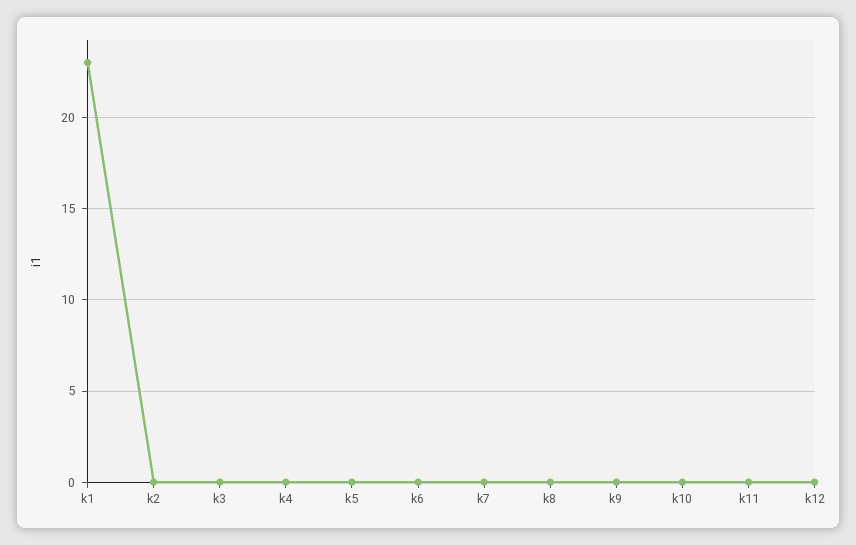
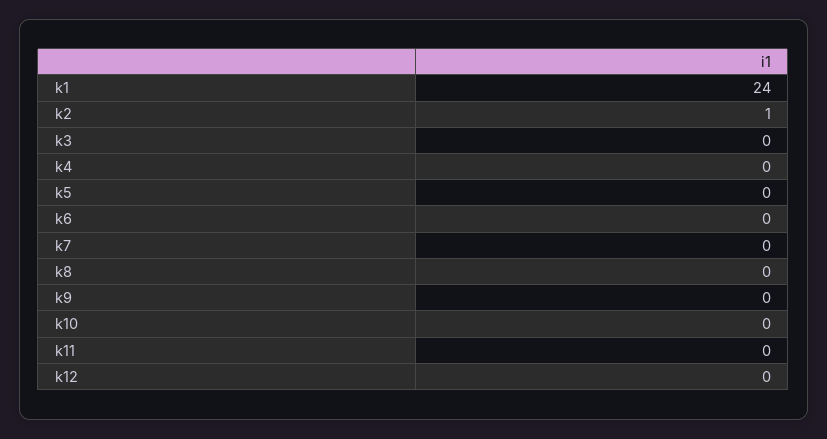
  {
-   "k1": 23,
+   "k1": 24,
-   "k2": 0,
+   "k2": 1,
    "k3": 0,
    "k4": 0,
    "k5": 0,
    "k6": 0,
    "k7": 0,
    "k8": 0,
    "k9": 0,
    "k10": 0,
    "k11": 0,
    "k12": 0
  }

